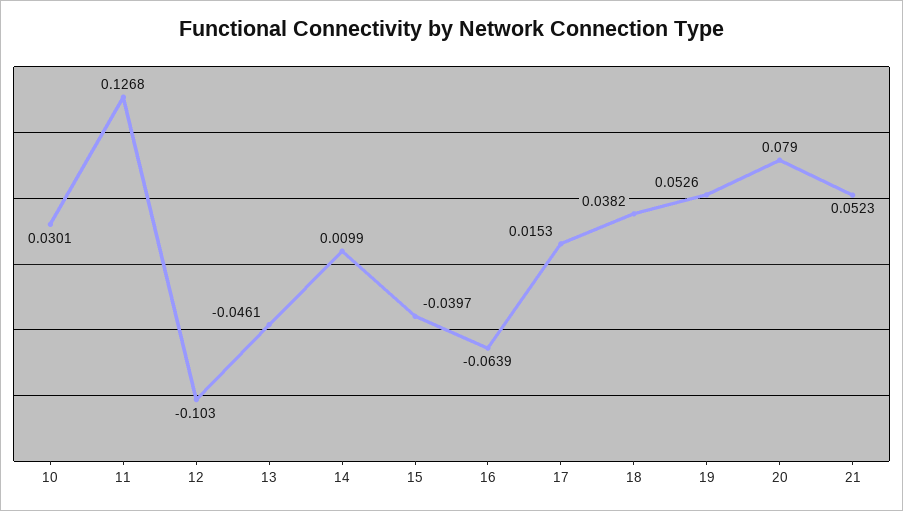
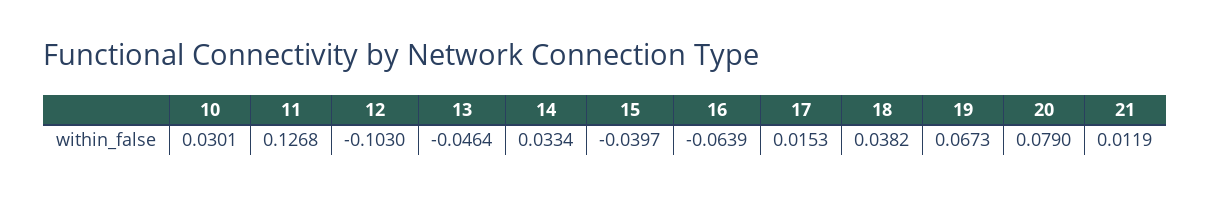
  {
    "10": 0.0301,
    "11": 0.1268,
    "12": -0.103,
-   "13": -0.0461,
+   "13": -0.0464,
-   "14": 0.0099,
+   "14": 0.0334,
    "15": -0.0397,
    "16": -0.0639,
    "17": 0.0153,
    "18": 0.0382,
-   "19": 0.0526,
+   "19": 0.0673,
    "20": 0.079,
-   "21": 0.0523
+   "21": 0.0119
  }

